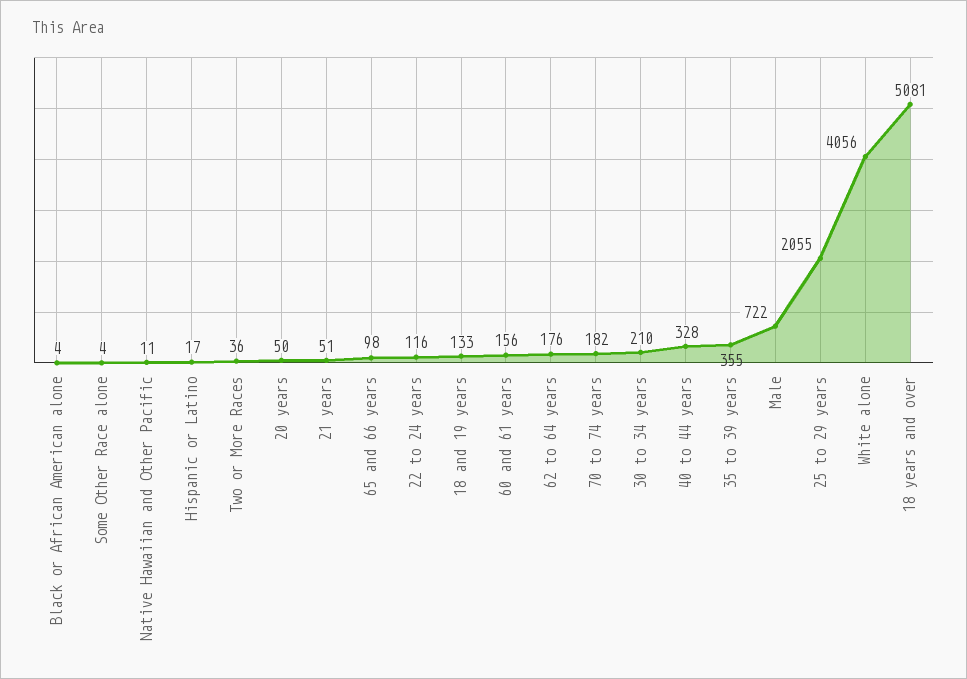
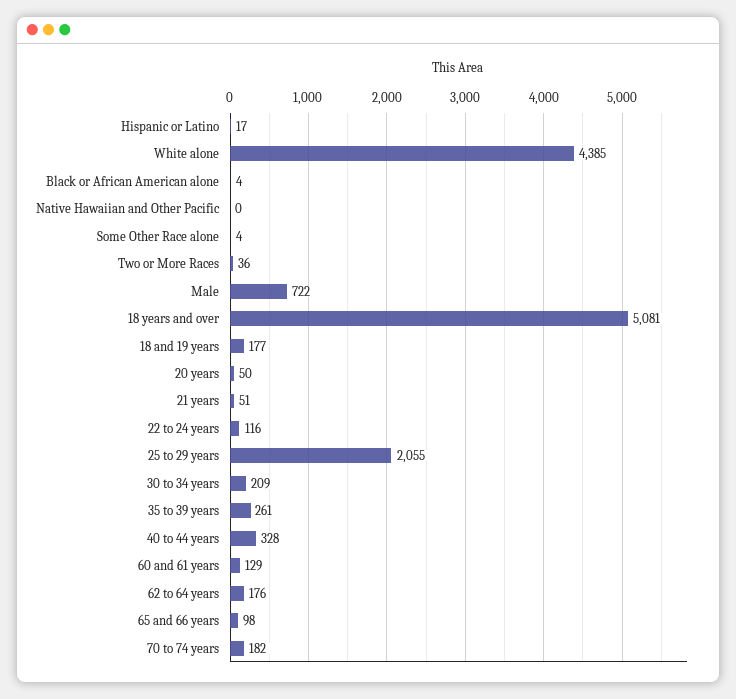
  {
    "Black or African American alone": 4,
    "Some Other Race alone": 4,
-   "Native Hawaiian and Other Pacific": 11,
+   "Native Hawaiian and Other Pacific": 0,
    "Hispanic or Latino": 17,
    "Two or More Races": 36,
    "20 years": 50,
    "21 years": 51,
    "65 and 66 years": 98,
    "22 to 24 years": 116,
-   "18 and 19 years": 133,
+   "18 and 19 years": 177,
-   "60 and 61 years": 156,
+   "60 and 61 years": 129,
    "62 to 64 years": 176,
    "70 to 74 years": 182,
-   "30 to 34 years": 210,
+   "30 to 34 years": 209,
    "40 to 44 years": 328,
-   "35 to 39 years": 355,
+   "35 to 39 years": 261,
    "Male": 722,
    "25 to 29 years": 2055,
-   "White alone": 4056,
+   "White alone": 4385,
    "18 years and over": 5081
  }

